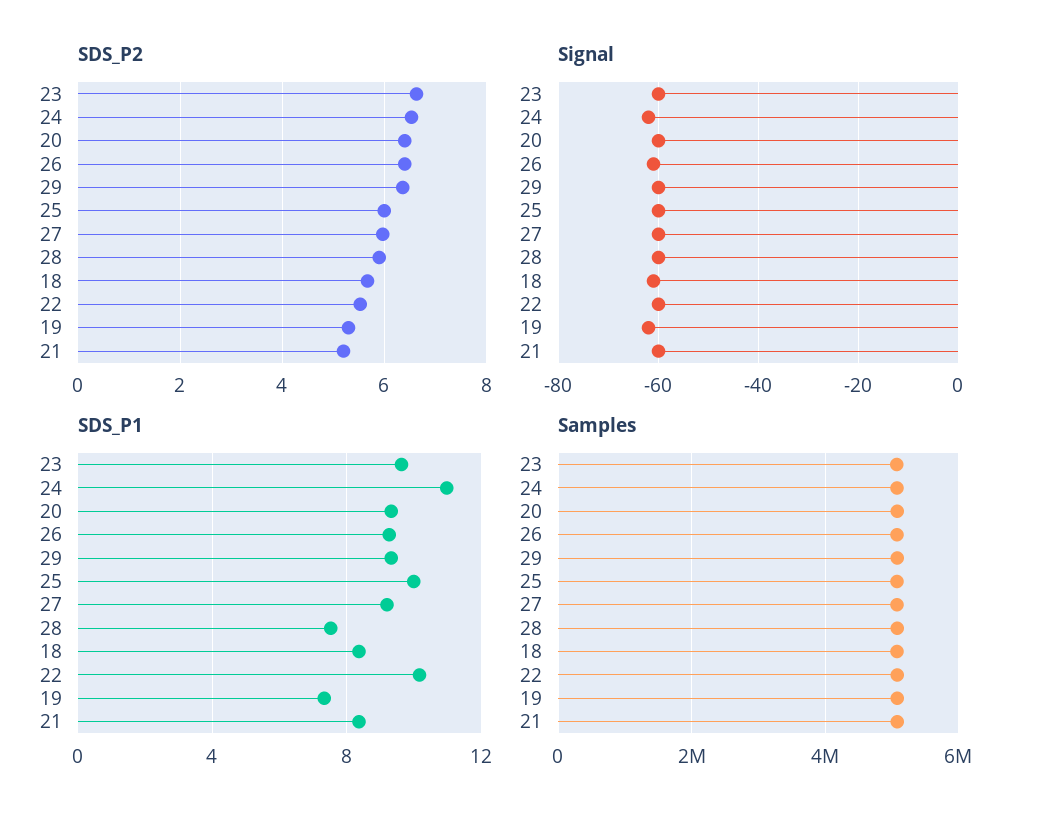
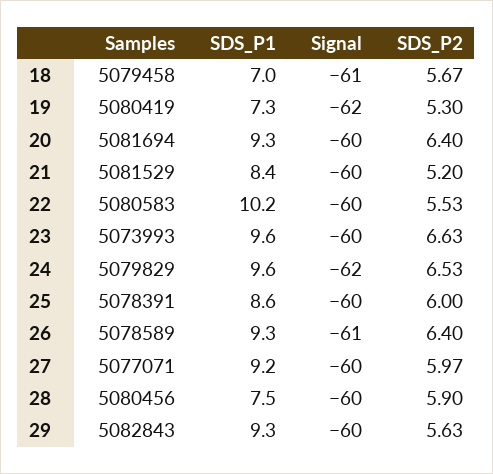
  {
    "SDS_P2": {
      "23": 6.63,
      "24": 6.53,
      "20": 6.4,
      "26": 6.4,
-     "29": 6.4,
+     "29": 5.63,
      "25": 6,
      "27": 5.97,
      "28": 5.9,
      "18": 5.67,
      "22": 5.53,
      "19": 5.3,
      "21": 5.2
    },
    "Signal": {
      "23": -60,
      "24": -62,
      "20": -60,
      "26": -61,
      "29": -60,
      "25": -60,
      "27": -60,
      "28": -60,
      "18": -61,
      "22": -60,
      "19": -62,
      "21": -60
    },
    "SDS_P1": {
      "23": 9.6,
-     "24": 11,
+     "24": 9.6,
      "20": 9.3,
      "26": 9.3,
      "29": 9.3,
-     "25": 10,
+     "25": 8.6,
      "27": 9.2,
      "28": 7.5,
-     "18": 8.5,
+     "18": 7,
      "22": 10.2,
      "19": 7.3,
      "21": 8.4
    },
    "Samples": {
      "23": 5073993,
      "24": 5079829,
      "20": 5081694,
      "26": 5078589,
      "29": 5082843,
      "25": 5078391,
      "27": 5077071,
      "28": 5080456,
      "18": 5079458,
      "22": 5080583,
      "19": 5080419,
      "21": 5081529
    }
  }

